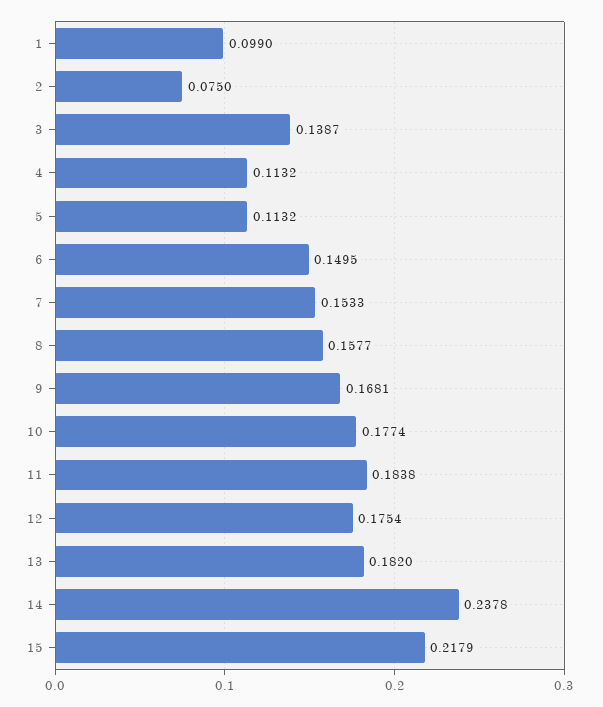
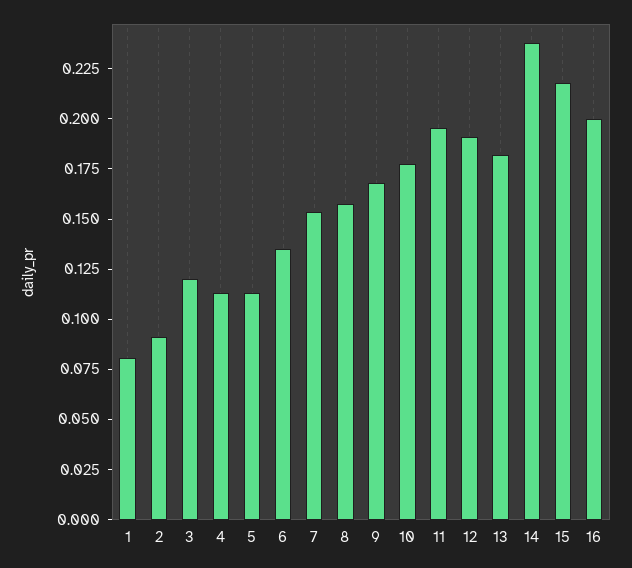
  {
-   "1": 0.099,
+   "1": 0.08,
-   "2": 0.075,
+   "2": 0.09,
-   "3": 0.1387,
+   "3": 0.12,
    "4": 0.1132,
    "5": 0.1132,
-   "6": 0.1495,
+   "6": 0.135,
    "7": 0.1533,
    "8": 0.1577,
    "9": 0.1681,
    "10": 0.1774,
-   "11": 0.1838,
+   "11": 0.195,
-   "12": 0.1754,
+   "12": 0.19,
    "13": 0.182,
    "14": 0.2378,
-   "15": 0.2179
+   "15": 0.2179,
+   "16": 0.2
  }

